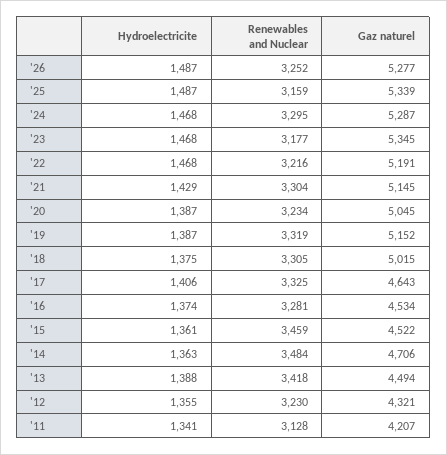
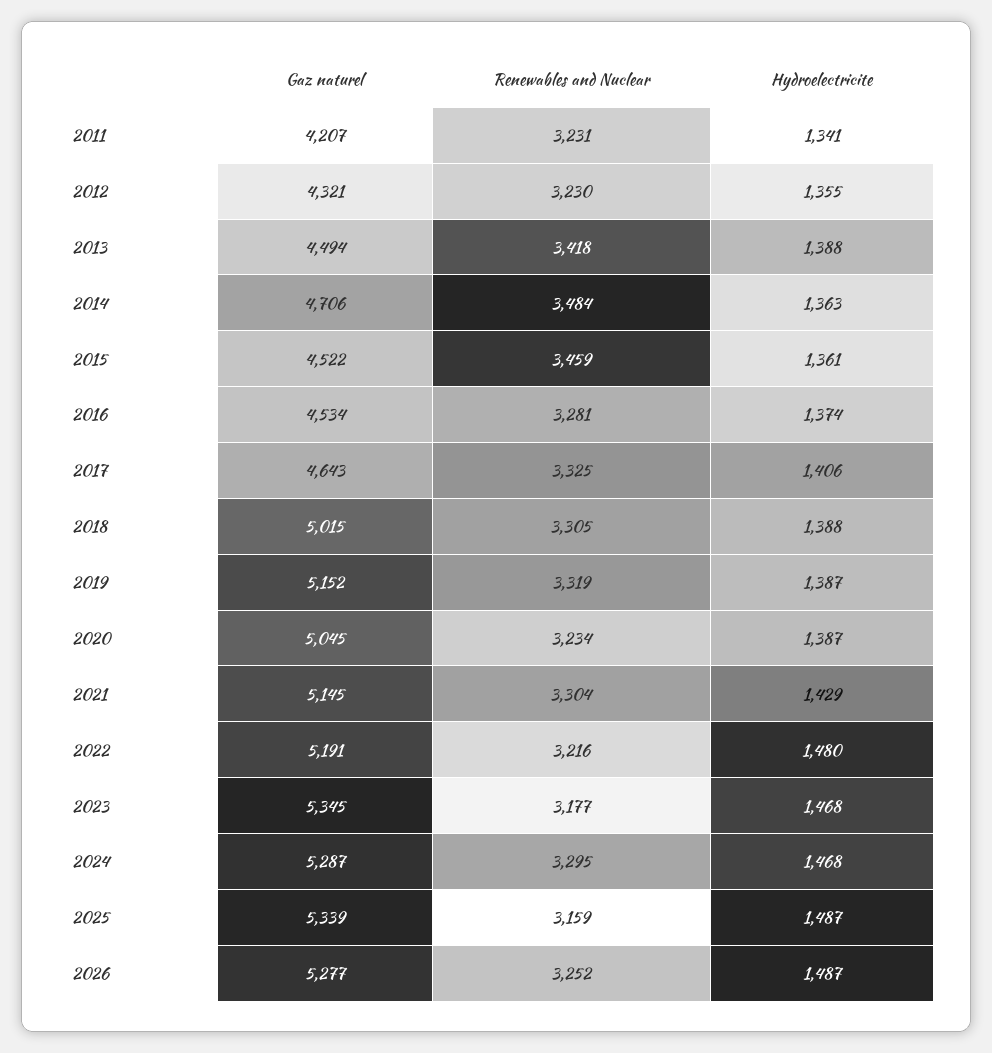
  {
    "Hydroelectricite": {
      "'26": 1487,
      "'25": 1487,
      "'24": 1468,
      "'23": 1468,
-     "'22": 1468,
+     "'22": 1480,
      "'21": 1429,
      "'20": 1387,
      "'19": 1387,
-     "'18": 1375,
+     "'18": 1388,
      "'17": 1406,
      "'16": 1374,
      "'15": 1361,
      "'14": 1363,
      "'13": 1388,
      "'12": 1355,
      "'11": 1341
    },
    "Renewables and Nuclear": {
      "'26": 3252,
      "'25": 3159,
      "'24": 3295,
      "'23": 3177,
      "'22": 3216,
      "'21": 3304,
      "'20": 3234,
      "'19": 3319,
      "'18": 3305,
      "'17": 3325,
      "'16": 3281,
      "'15": 3459,
      "'14": 3484,
      "'13": 3418,
      "'12": 3230,
-     "'11": 3128
+     "'11": 3231
    },
    "Gaz naturel": {
      "'26": 5277,
      "'25": 5339,
      "'24": 5287,
      "'23": 5345,
      "'22": 5191,
      "'21": 5145,
      "'20": 5045,
      "'19": 5152,
      "'18": 5015,
      "'17": 4643,
      "'16": 4534,
      "'15": 4522,
      "'14": 4706,
      "'13": 4494,
      "'12": 4321,
      "'11": 4207
    }
  }

